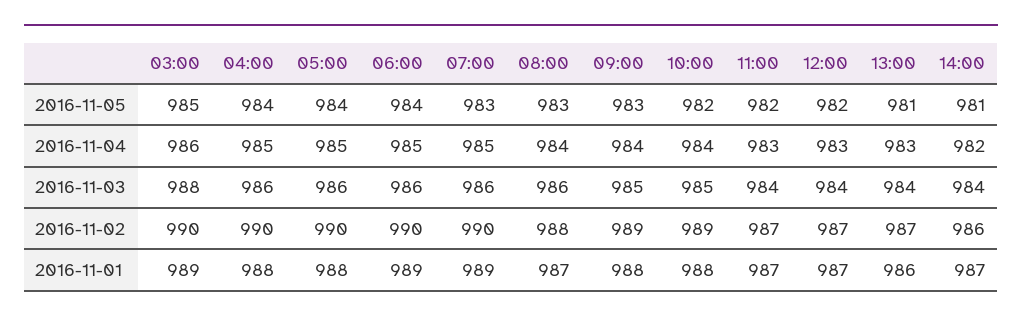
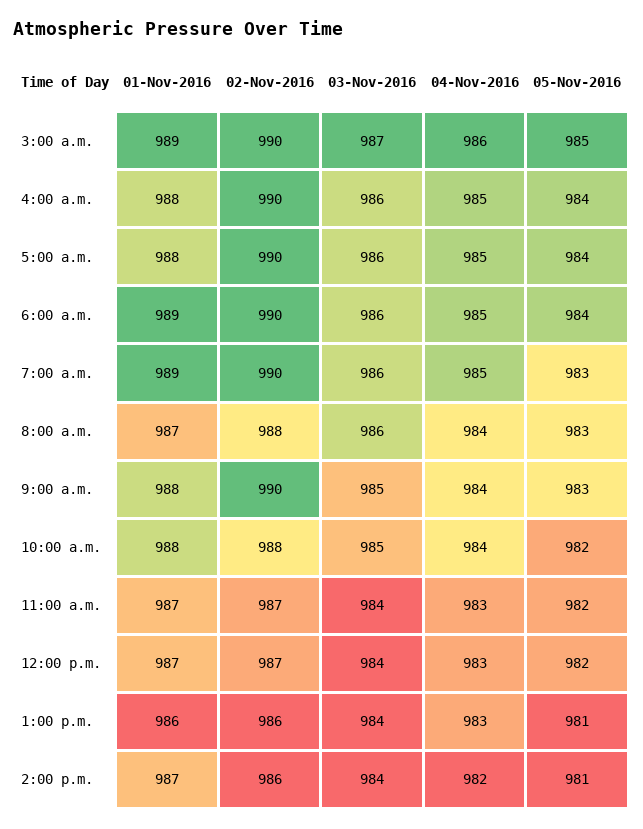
  {
    "03:00": {
      "2016-11-05": 985,
      "2016-11-04": 986,
-     "2016-11-03": 988,
+     "2016-11-03": 987,
      "2016-11-02": 990,
      "2016-11-01": 989
    },
    "04:00": {
      "2016-11-05": 984,
      "2016-11-04": 985,
      "2016-11-03": 986,
      "2016-11-02": 990,
      "2016-11-01": 988
    },
    "05:00": {
      "2016-11-05": 984,
      "2016-11-04": 985,
      "2016-11-03": 986,
      "2016-11-02": 990,
      "2016-11-01": 988
    },
    "06:00": {
      "2016-11-05": 984,
      "2016-11-04": 985,
      "2016-11-03": 986,
      "2016-11-02": 990,
      "2016-11-01": 989
    },
    "07:00": {
      "2016-11-05": 983,
      "2016-11-04": 985,
      "2016-11-03": 986,
      "2016-11-02": 990,
      "2016-11-01": 989
    },
    "08:00": {
      "2016-11-05": 983,
      "2016-11-04": 984,
      "2016-11-03": 986,
      "2016-11-02": 988,
      "2016-11-01": 987
    },
    "09:00": {
      "2016-11-05": 983,
      "2016-11-04": 984,
      "2016-11-03": 985,
-     "2016-11-02": 989,
+     "2016-11-02": 990,
      "2016-11-01": 988
    },
    "10:00": {
      "2016-11-05": 982,
      "2016-11-04": 984,
      "2016-11-03": 985,
-     "2016-11-02": 989,
+     "2016-11-02": 988,
      "2016-11-01": 988
    },
    "11:00": {
      "2016-11-05": 982,
      "2016-11-04": 983,
      "2016-11-03": 984,
      "2016-11-02": 987,
      "2016-11-01": 987
    },
    "12:00": {
      "2016-11-05": 982,
      "2016-11-04": 983,
      "2016-11-03": 984,
      "2016-11-02": 987,
      "2016-11-01": 987
    },
    "13:00": {
      "2016-11-05": 981,
      "2016-11-04": 983,
      "2016-11-03": 984,
-     "2016-11-02": 987,
+     "2016-11-02": 986,
      "2016-11-01": 986
    },
    "14:00": {
      "2016-11-05": 981,
      "2016-11-04": 982,
      "2016-11-03": 984,
      "2016-11-02": 986,
      "2016-11-01": 987
    }
  }

